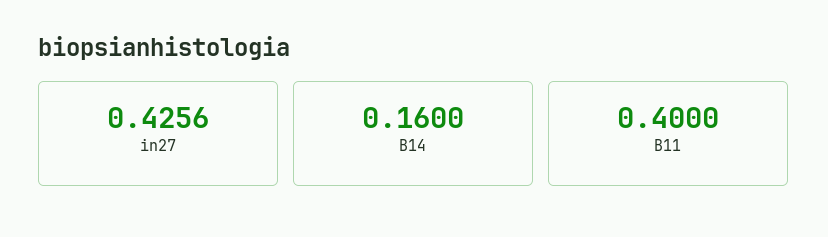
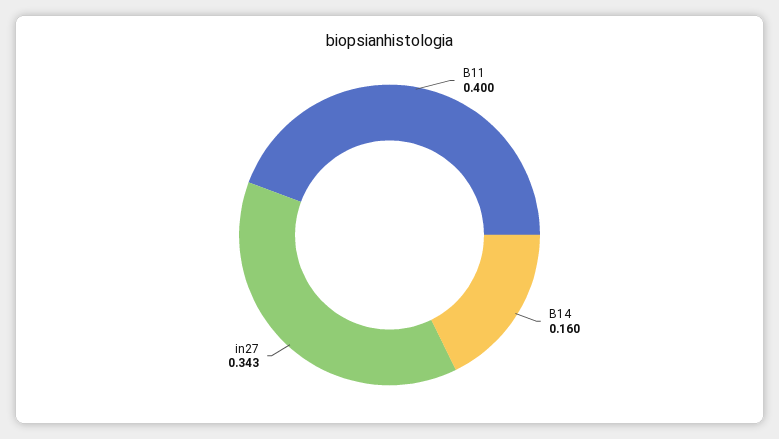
  {
-   "in27": 0.4256,
+   "in27": 0.343,
    "B14": 0.16,
    "B11": 0.4
  }

